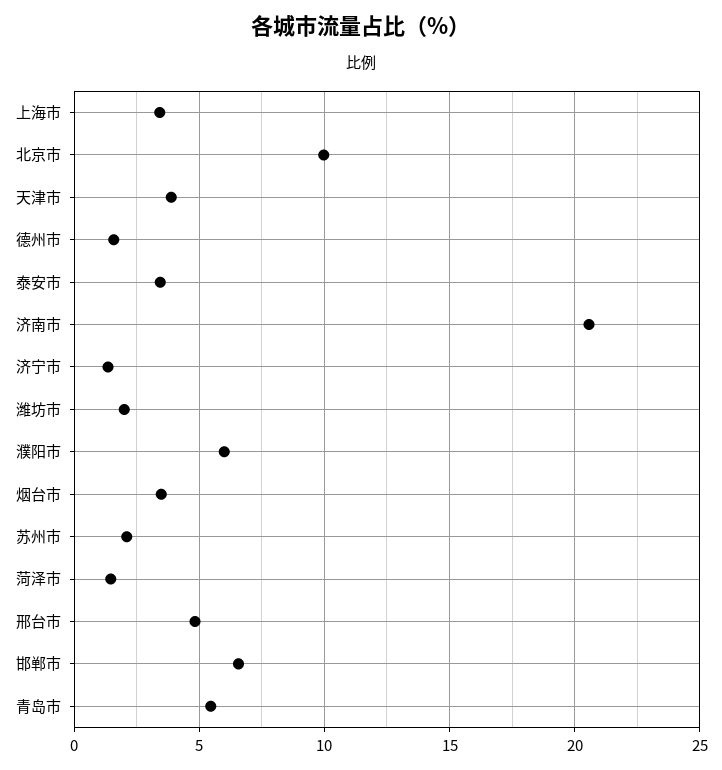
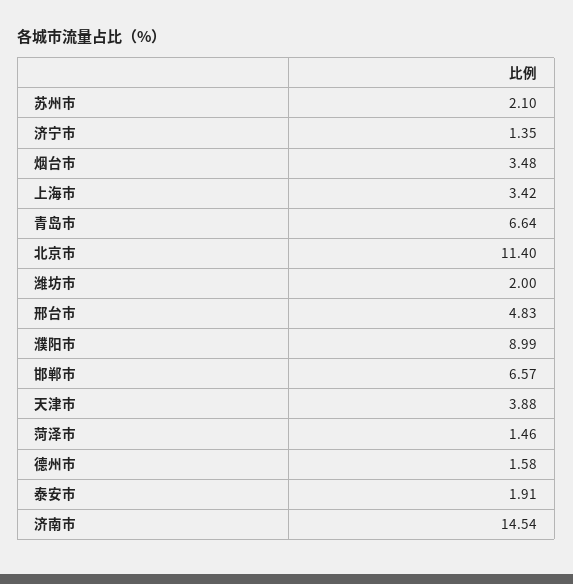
  {
    "上海市": 3.42,
-   "北京市": 10,
+   "北京市": 11.4,
    "天津市": 3.88,
    "德州市": 1.58,
-   "泰安市": 3.5,
+   "泰安市": 1.91,
-   "济南市": 20.5,
+   "济南市": 14.54,
    "济宁市": 1.35,
    "潍坊市": 2,
-   "濮阳市": 6,
+   "濮阳市": 8.99,
    "烟台市": 3.48,
    "苏州市": 2.1,
    "菏泽市": 1.46,
    "邢台市": 4.83,
    "邯郸市": 6.57,
-   "青岛市": 5.5
+   "青岛市": 6.64
  }

